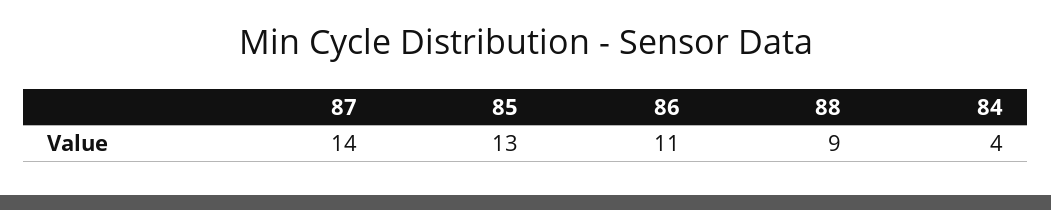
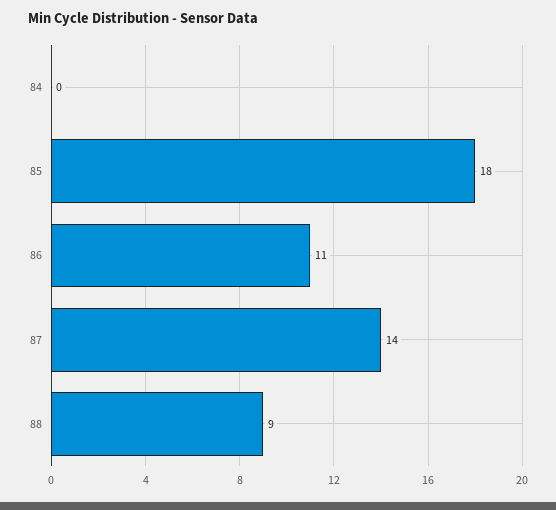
  {
    "87": 14,
-   "85": 13,
+   "85": 18,
    "86": 11,
    "88": 9,
-   "84": 4
+   "84": 0
  }

